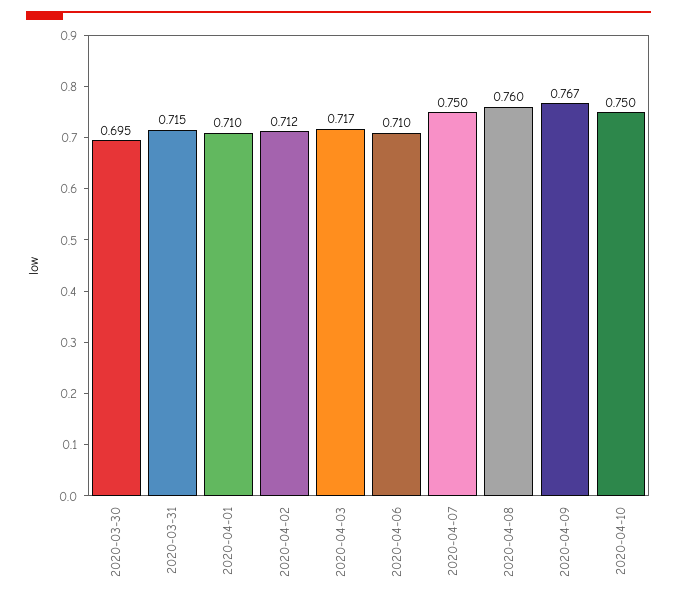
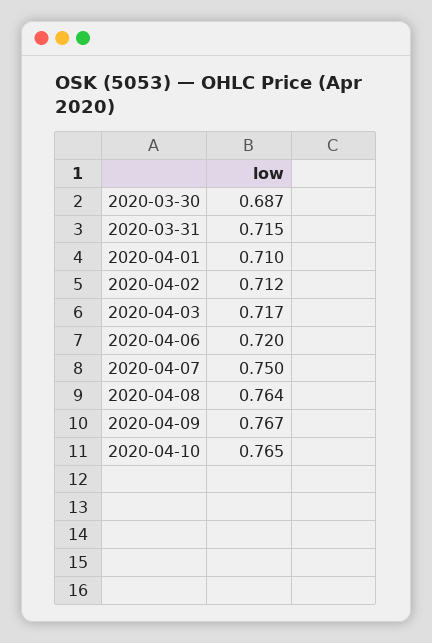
  {
-   "2020-03-30": 0.695,
+   "2020-03-30": 0.687,
    "2020-03-31": 0.715,
    "2020-04-01": 0.71,
    "2020-04-02": 0.712,
    "2020-04-03": 0.717,
-   "2020-04-06": 0.71,
+   "2020-04-06": 0.72,
    "2020-04-07": 0.75,
-   "2020-04-08": 0.76,
+   "2020-04-08": 0.764,
    "2020-04-09": 0.767,
-   "2020-04-10": 0.75
+   "2020-04-10": 0.765
  }

